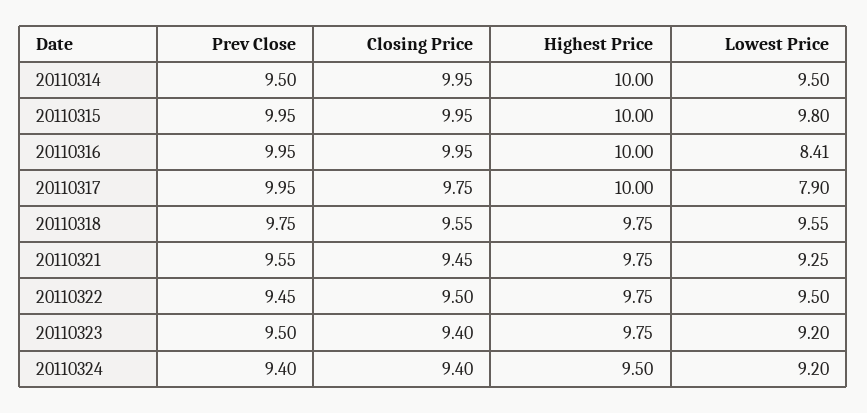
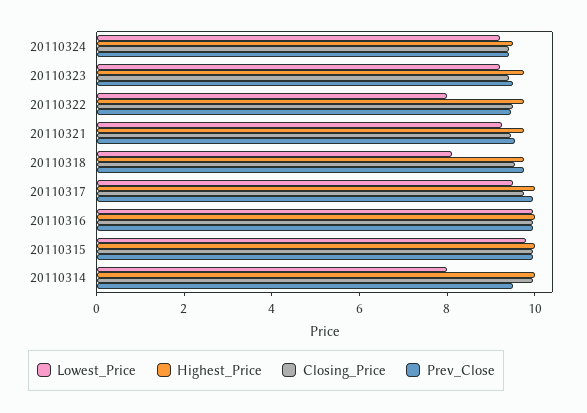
  {
    "Prev Close": {
      "20110314": 9.5,
      "20110315": 9.95,
      "20110316": 9.95,
      "20110317": 9.95,
      "20110318": 9.75,
      "20110321": 9.55,
      "20110322": 9.45,
      "20110323": 9.5,
      "20110324": 9.4
    },
    "Closing Price": {
      "20110314": 9.95,
      "20110315": 9.95,
      "20110316": 9.95,
      "20110317": 9.75,
      "20110318": 9.55,
      "20110321": 9.45,
      "20110322": 9.5,
      "20110323": 9.4,
      "20110324": 9.4
    },
    "Highest Price": {
      "20110314": 10,
      "20110315": 10,
      "20110316": 10,
      "20110317": 10,
      "20110318": 9.75,
      "20110321": 9.75,
      "20110322": 9.75,
      "20110323": 9.75,
      "20110324": 9.5
    },
    "Lowest Price": {
-     "20110314": 9.5,
+     "20110314": 8,
      "20110315": 9.8,
-     "20110316": 8.41,
+     "20110316": 10,
-     "20110317": 7.9,
+     "20110317": 9.5,
-     "20110318": 9.55,
+     "20110318": 8,
      "20110321": 9.25,
-     "20110322": 9.5,
+     "20110322": 8,
      "20110323": 9.2,
      "20110324": 9.2
    }
  }

